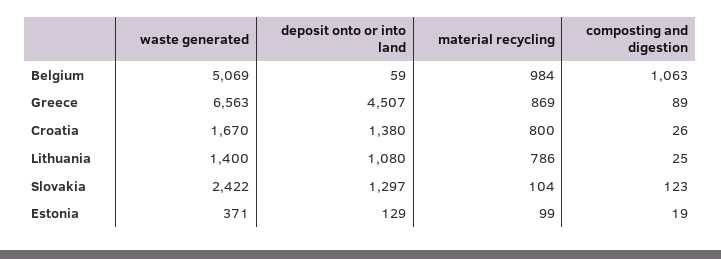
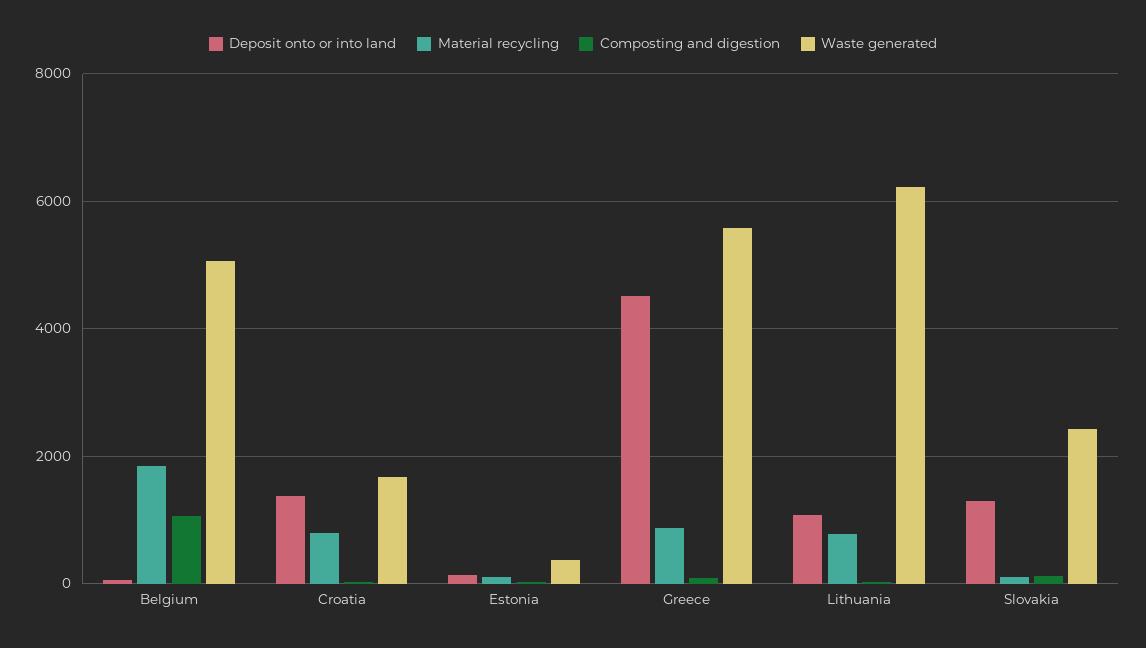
  {
    "waste generated": {
      "Belgium": 5069,
-     "Greece": 6563,
+     "Greece": 5600,
      "Croatia": 1670,
-     "Lithuania": 1400,
+     "Lithuania": 6200,
      "Slovakia": 2422,
      "Estonia": 371
    },
    "deposit onto or into land": {
      "Belgium": 59,
      "Greece": 4507,
      "Croatia": 1380,
      "Lithuania": 1080,
      "Slovakia": 1297,
      "Estonia": 129
    },
    "material recycling": {
-     "Belgium": 984,
+     "Belgium": 1800,
      "Greece": 869,
      "Croatia": 800,
      "Lithuania": 786,
      "Slovakia": 104,
      "Estonia": 99
    },
    "composting and digestion": {
      "Belgium": 1063,
      "Greece": 89,
      "Croatia": 26,
      "Lithuania": 25,
      "Slovakia": 123,
      "Estonia": 19
    }
  }

